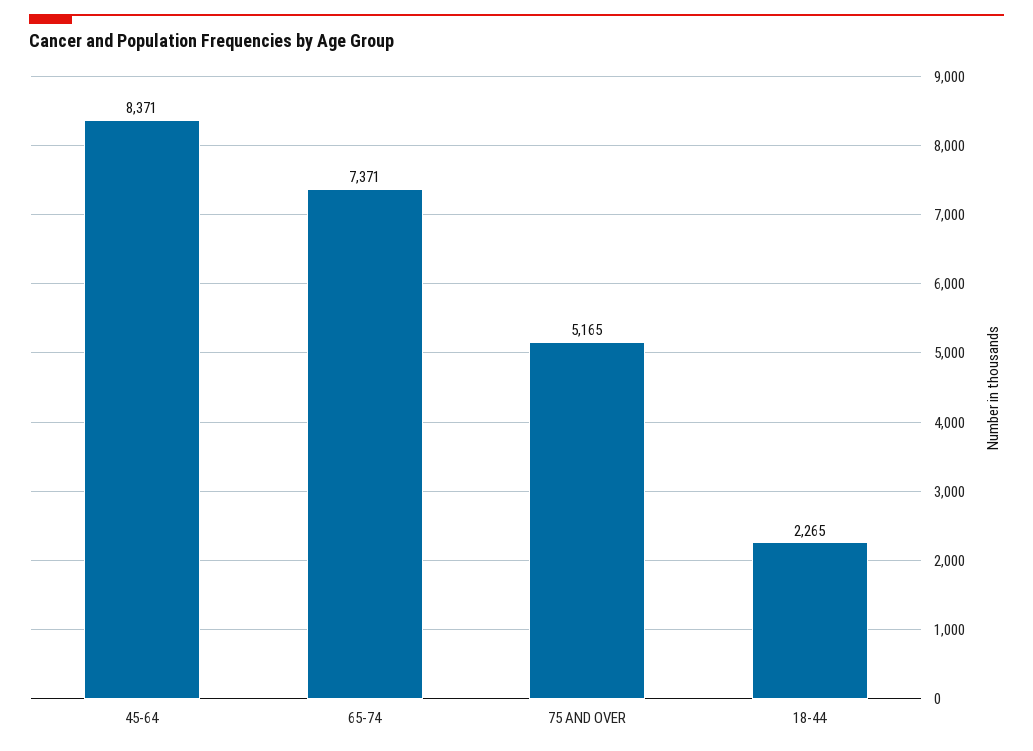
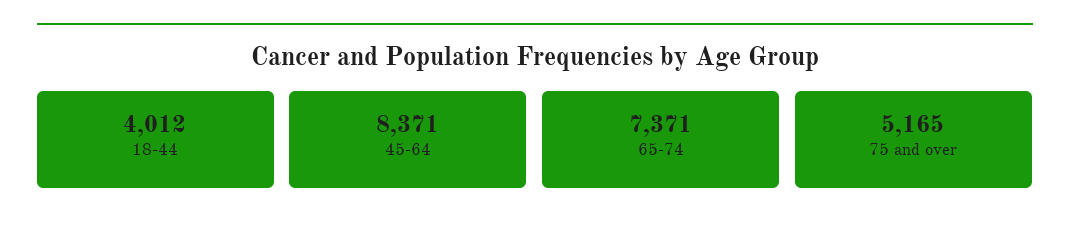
  {
    "45-64": 8371,
    "65-74": 7371,
    "75 AND OVER": 5165,
-   "18-44": 2265
+   "18-44": 4012
  }

